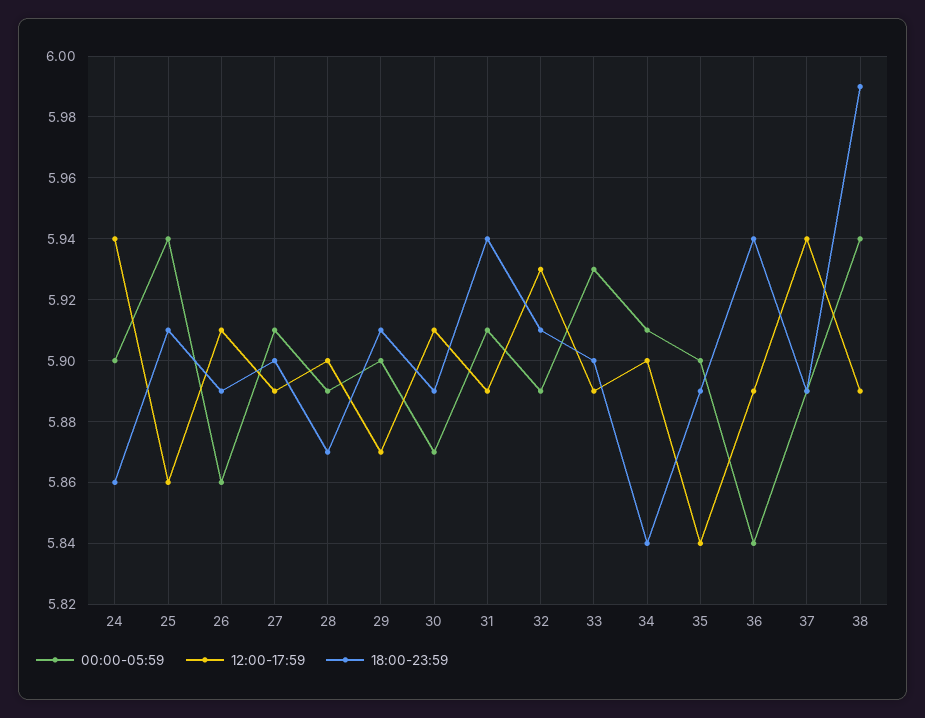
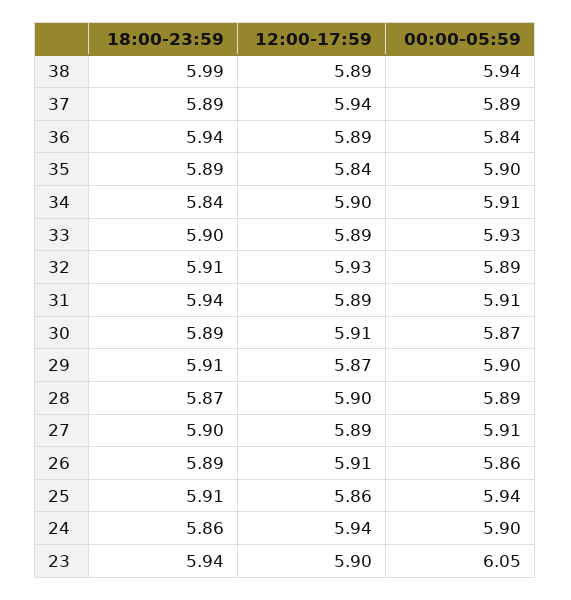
  {
    "00:00-05:59": {
      "24": 5.9,
      "25": 5.94,
      "26": 5.86,
      "27": 5.91,
      "28": 5.89,
      "29": 5.9,
      "30": 5.87,
      "31": 5.91,
      "32": 5.89,
      "33": 5.93,
      "34": 5.91,
      "35": 5.9,
      "36": 5.84,
      "37": 5.89,
-     "38": 5.94
+     "38": 5.94,
+     "23": 6.05
    },
    "12:00-17:59": {
      "24": 5.94,
      "25": 5.86,
      "26": 5.91,
      "27": 5.89,
      "28": 5.9,
      "29": 5.87,
      "30": 5.91,
      "31": 5.89,
      "32": 5.93,
      "33": 5.89,
      "34": 5.9,
      "35": 5.84,
      "36": 5.89,
      "37": 5.94,
-     "38": 5.89
+     "38": 5.89,
+     "23": 5.9
    },
    "18:00-23:59": {
      "24": 5.86,
      "25": 5.91,
      "26": 5.89,
      "27": 5.9,
      "28": 5.87,
      "29": 5.91,
      "30": 5.89,
      "31": 5.94,
      "32": 5.91,
      "33": 5.9,
      "34": 5.84,
      "35": 5.89,
      "36": 5.94,
      "37": 5.89,
-     "38": 5.99
+     "38": 5.99,
+     "23": 5.94
    }
  }

